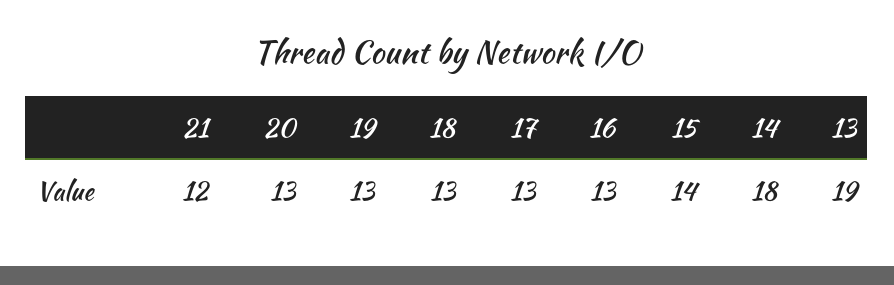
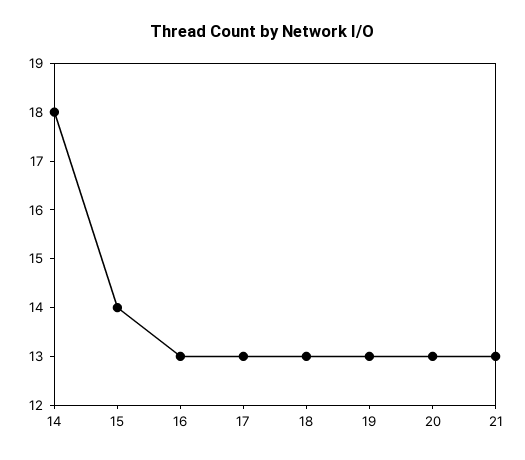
  {
-   "21": 12,
+   "21": 13,
    "20": 13,
    "19": 13,
    "18": 13,
    "17": 13,
    "16": 13,
    "15": 14,
-   "14": 18,
+   "14": 18
-   "13": 19
  }

